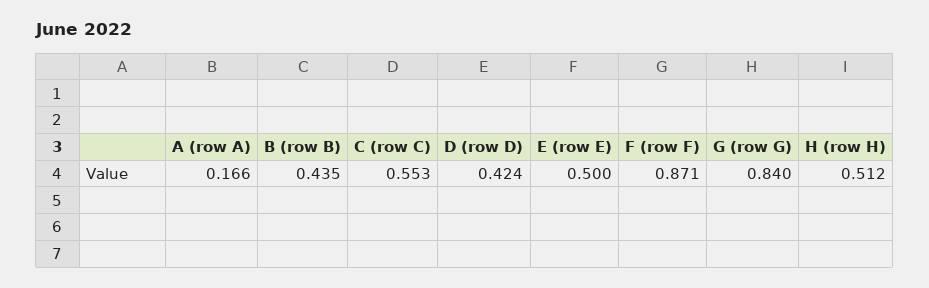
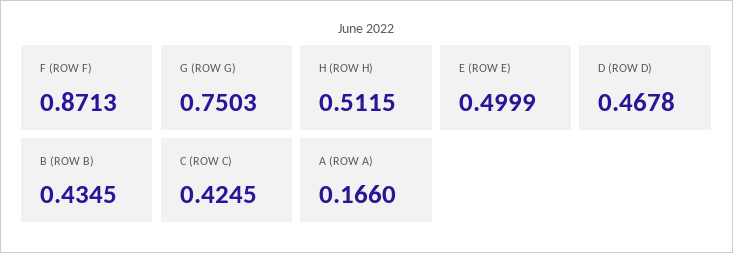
  {
    "A (row A)": 0.166,
    "B (row B)": 0.4345,
-   "C (row C)": 0.553,
+   "C (row C)": 0.4245,
-   "D (row D)": 0.424,
+   "D (row D)": 0.4678,
    "E (row E)": 0.4999,
    "F (row F)": 0.8713,
-   "G (row G)": 0.84,
+   "G (row G)": 0.7503,
    "H (row H)": 0.5115
  }

